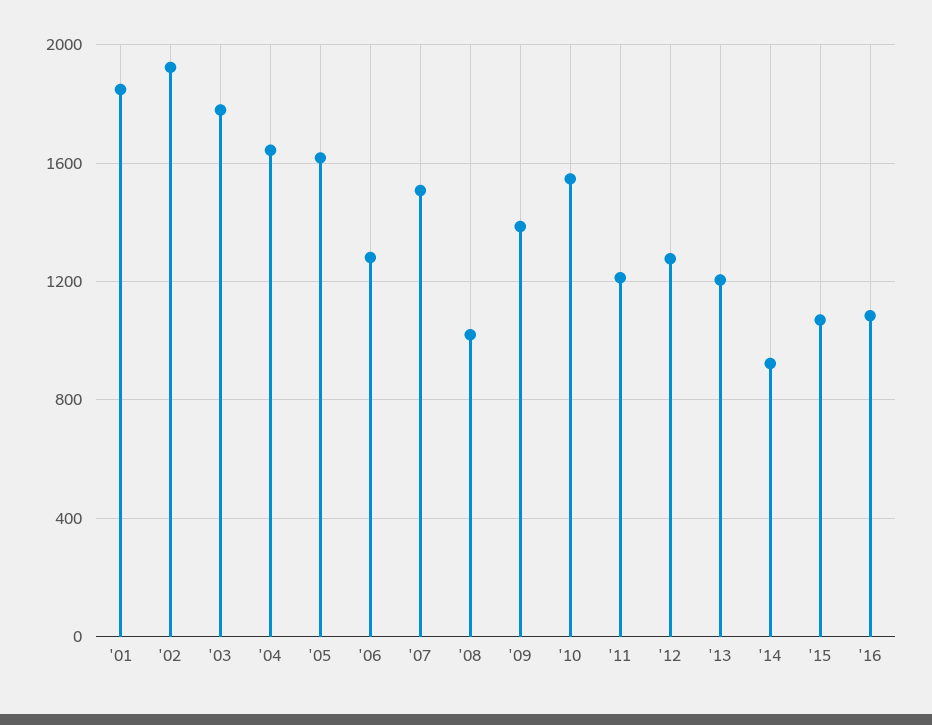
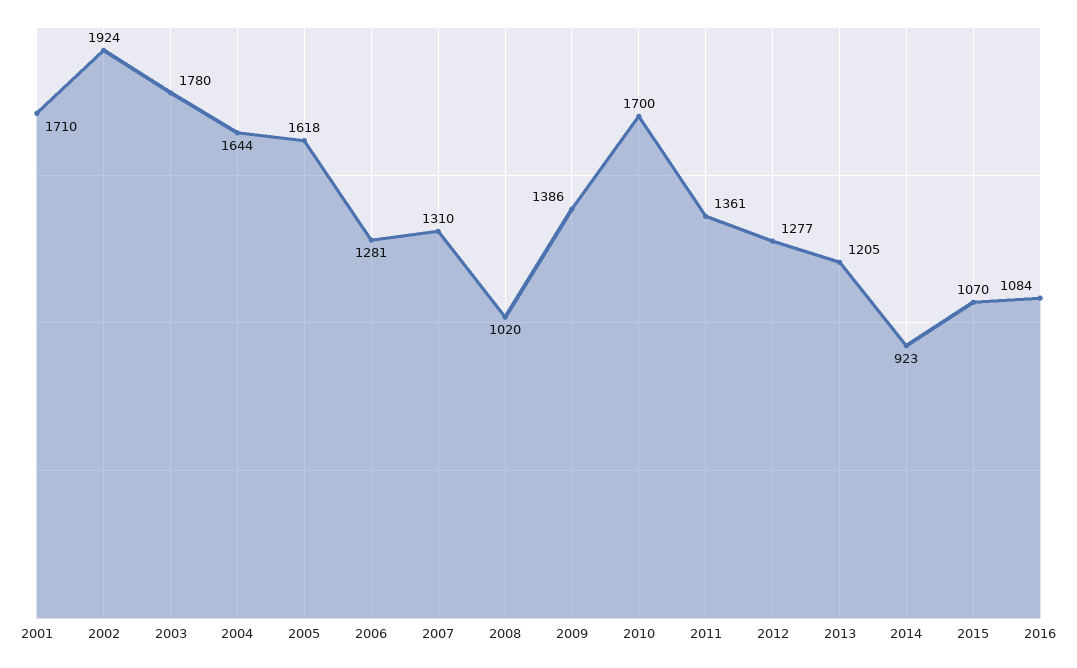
  {
-   "'01": 1850,
+   "'01": 1710,
    "'02": 1924,
    "'03": 1780,
    "'04": 1644,
    "'05": 1618,
    "'06": 1281,
-   "'07": 1500,
+   "'07": 1310,
    "'08": 1020,
    "'09": 1386,
-   "'10": 1550,
+   "'10": 1700,
-   "'11": 1200,
+   "'11": 1361,
    "'12": 1277,
    "'13": 1205,
    "'14": 923,
    "'15": 1070,
    "'16": 1084
  }

